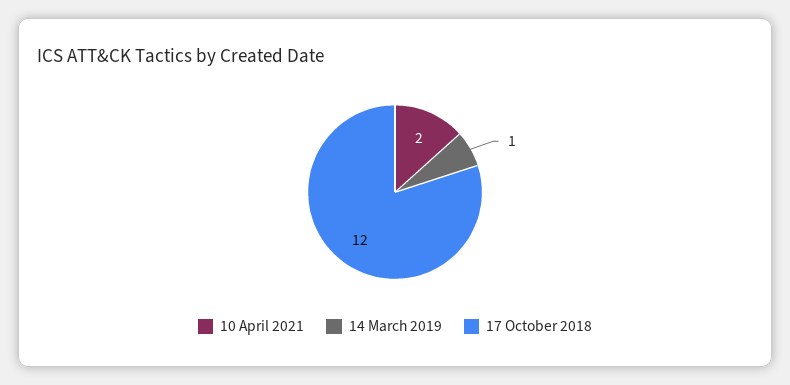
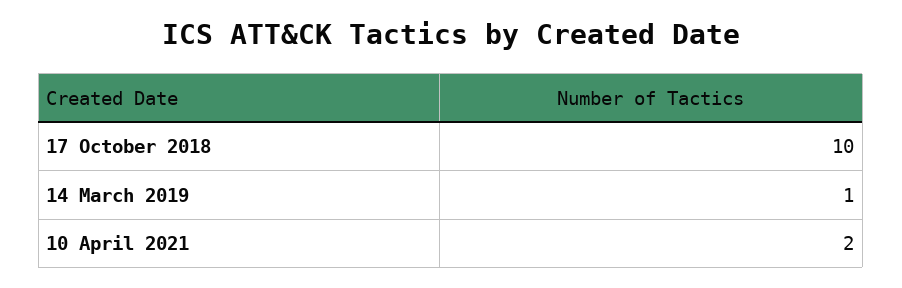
  {
    "10 April 2021": 2,
    "14 March 2019": 1,
-   "17 October 2018": 12
+   "17 October 2018": 10
  }

